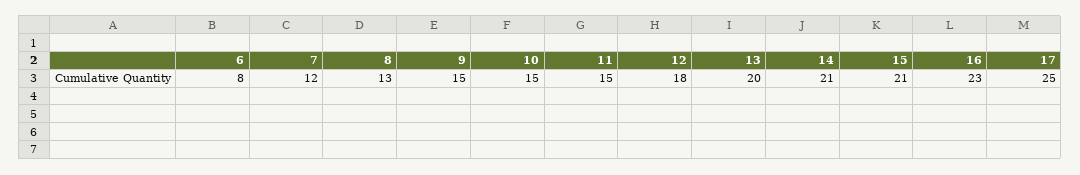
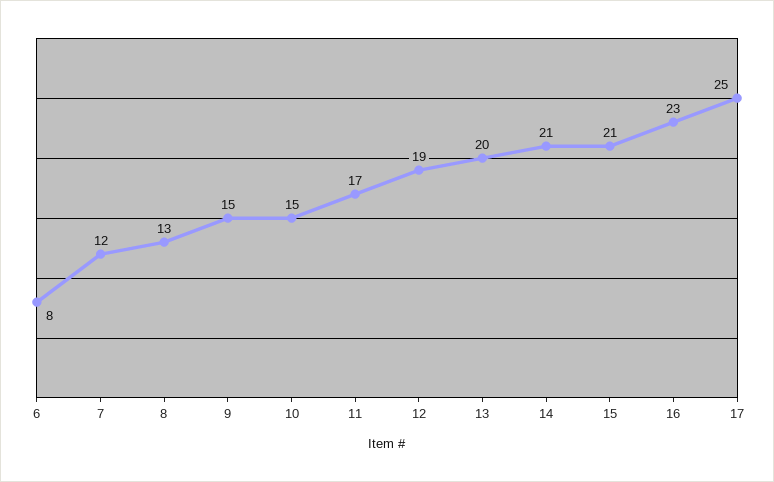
  {
    "6": 8,
    "7": 12,
    "8": 13,
    "9": 15,
    "10": 15,
-   "11": 15,
+   "11": 17,
-   "12": 18,
+   "12": 19,
    "13": 20,
    "14": 21,
    "15": 21,
    "16": 23,
    "17": 25
  }

